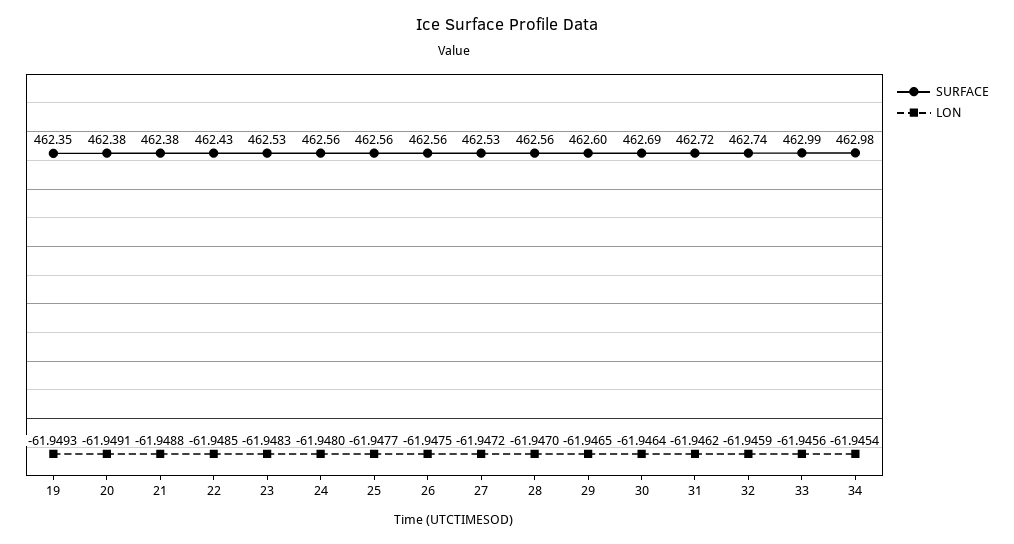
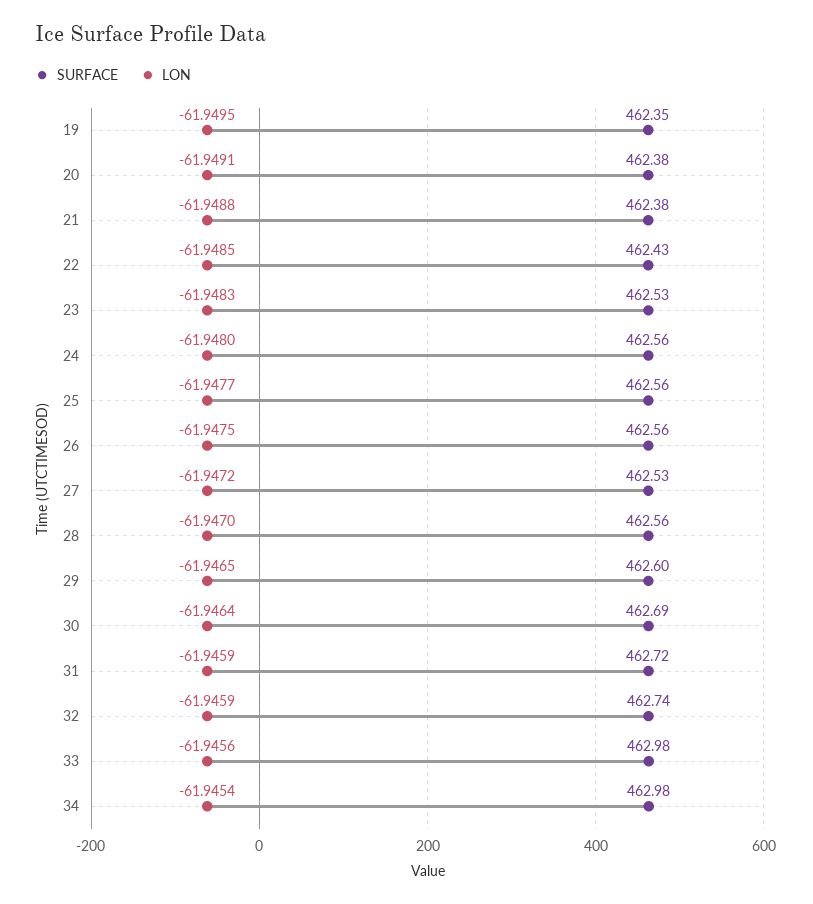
  {
    "SURFACE": {
      "19": 462.35,
      "20": 462.38,
      "21": 462.38,
      "22": 462.43,
      "23": 462.53,
      "24": 462.56,
      "25": 462.56,
      "26": 462.56,
      "27": 462.53,
      "28": 462.56,
      "29": 462.6,
      "30": 462.69,
      "31": 462.72,
      "32": 462.74,
-     "33": 462.99,
+     "33": 462.98,
      "34": 462.98
    },
    "LON": {
-     "19": -61.9493,
+     "19": -61.9495,
      "20": -61.9491,
      "21": -61.9488,
      "22": -61.9485,
      "23": -61.9483,
      "24": -61.948,
      "25": -61.9477,
      "26": -61.9475,
      "27": -61.9472,
      "28": -61.947,
      "29": -61.9465,
      "30": -61.9464,
-     "31": -61.9462,
+     "31": -61.9459,
      "32": -61.9459,
      "33": -61.9456,
      "34": -61.9454
    }
  }

